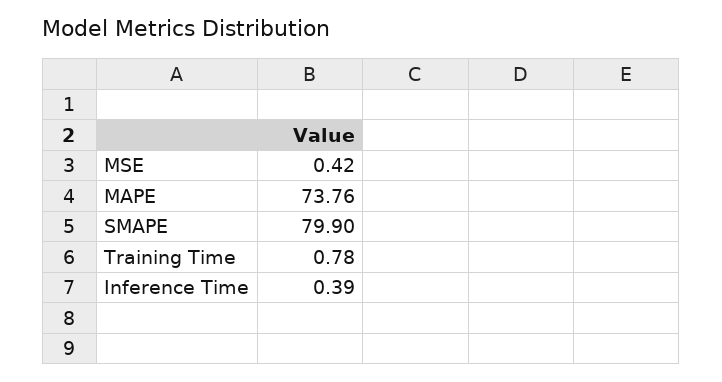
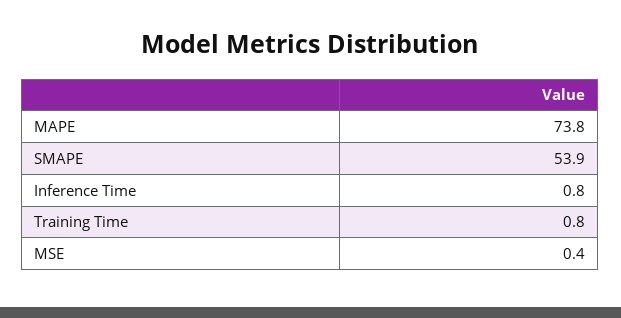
  {
    "MSE": 0.42,
    "MAPE": 73.76,
-   "SMAPE": 79.9,
+   "SMAPE": 53.9,
    "Training Time": 0.78,
-   "Inference Time": 0.39
+   "Inference Time": 0.8
  }

